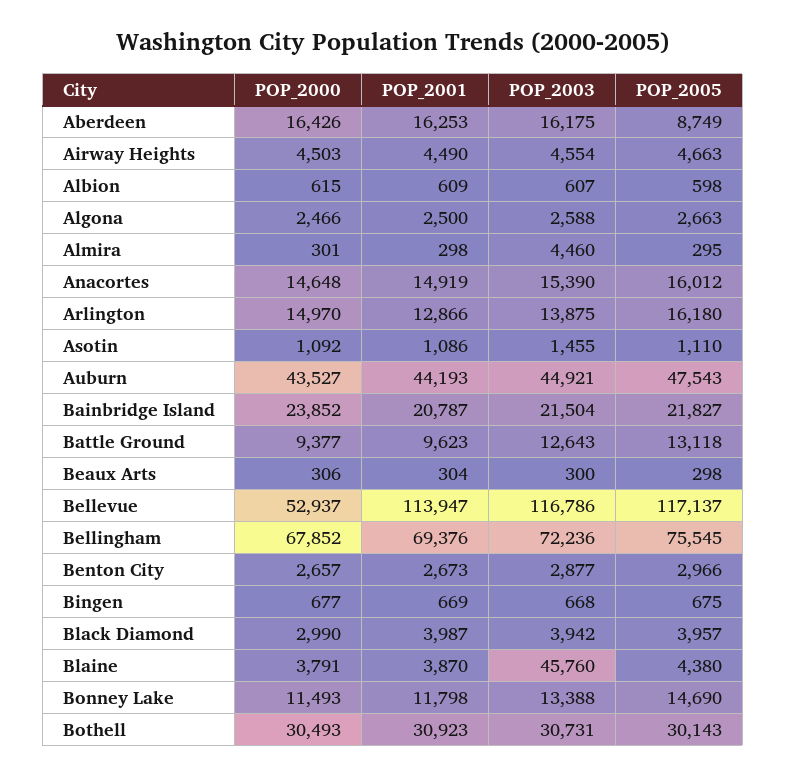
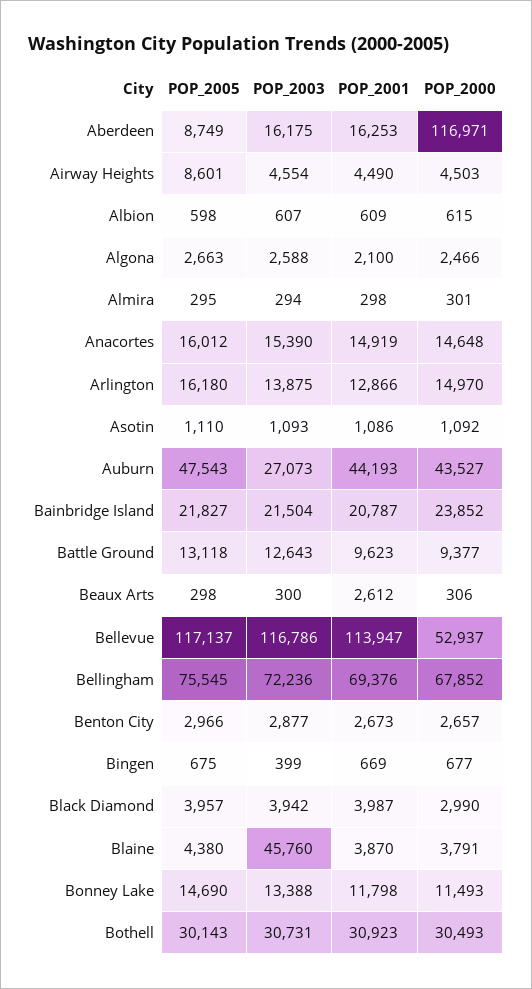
  {
    "POP_2000": {
-     "Aberdeen": 16426,
+     "Aberdeen": 116971,
      "Airway Heights": 4503,
      "Albion": 615,
      "Algona": 2466,
      "Almira": 301,
      "Anacortes": 14648,
      "Arlington": 14970,
      "Asotin": 1092,
      "Auburn": 43527,
      "Bainbridge Island": 23852,
      "Battle Ground": 9377,
      "Beaux Arts": 306,
      "Bellevue": 52937,
      "Bellingham": 67852,
      "Benton City": 2657,
      "Bingen": 677,
      "Black Diamond": 2990,
      "Blaine": 3791,
      "Bonney Lake": 11493,
      "Bothell": 30493
    },
    "POP_2001": {
      "Aberdeen": 16253,
      "Airway Heights": 4490,
      "Albion": 609,
-     "Algona": 2500,
+     "Algona": 2100,
      "Almira": 298,
      "Anacortes": 14919,
      "Arlington": 12866,
      "Asotin": 1086,
      "Auburn": 44193,
      "Bainbridge Island": 20787,
      "Battle Ground": 9623,
-     "Beaux Arts": 304,
+     "Beaux Arts": 2612,
      "Bellevue": 113947,
      "Bellingham": 69376,
      "Benton City": 2673,
      "Bingen": 669,
      "Black Diamond": 3987,
      "Blaine": 3870,
      "Bonney Lake": 11798,
      "Bothell": 30923
    },
    "POP_2003": {
      "Aberdeen": 16175,
      "Airway Heights": 4554,
      "Albion": 607,
      "Algona": 2588,
-     "Almira": 4460,
+     "Almira": 294,
      "Anacortes": 15390,
      "Arlington": 13875,
-     "Asotin": 1455,
+     "Asotin": 1093,
-     "Auburn": 44921,
+     "Auburn": 27073,
      "Bainbridge Island": 21504,
      "Battle Ground": 12643,
      "Beaux Arts": 300,
      "Bellevue": 116786,
      "Bellingham": 72236,
      "Benton City": 2877,
-     "Bingen": 668,
+     "Bingen": 399,
      "Black Diamond": 3942,
      "Blaine": 45760,
      "Bonney Lake": 13388,
      "Bothell": 30731
    },
    "POP_2005": {
      "Aberdeen": 8749,
-     "Airway Heights": 4663,
+     "Airway Heights": 8601,
      "Albion": 598,
      "Algona": 2663,
      "Almira": 295,
      "Anacortes": 16012,
      "Arlington": 16180,
      "Asotin": 1110,
      "Auburn": 47543,
      "Bainbridge Island": 21827,
      "Battle Ground": 13118,
      "Beaux Arts": 298,
      "Bellevue": 117137,
      "Bellingham": 75545,
      "Benton City": 2966,
      "Bingen": 675,
      "Black Diamond": 3957,
      "Blaine": 4380,
      "Bonney Lake": 14690,
      "Bothell": 30143
    }
  }

